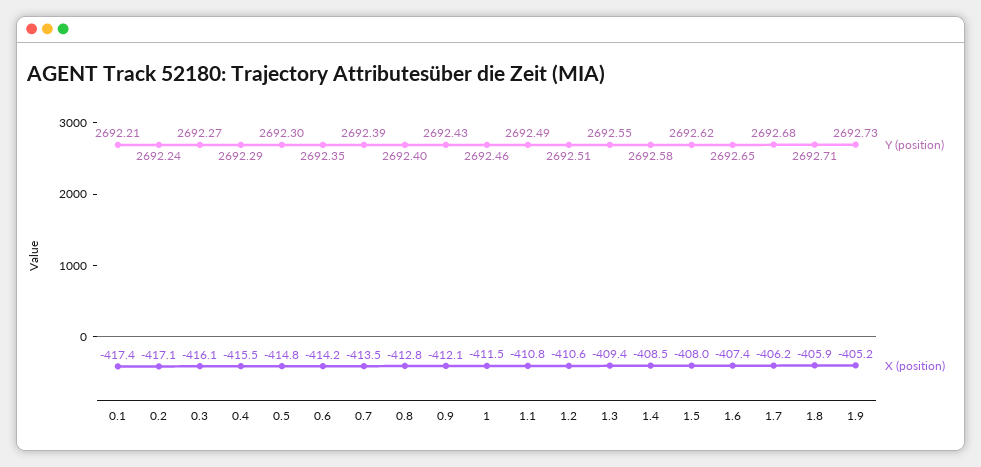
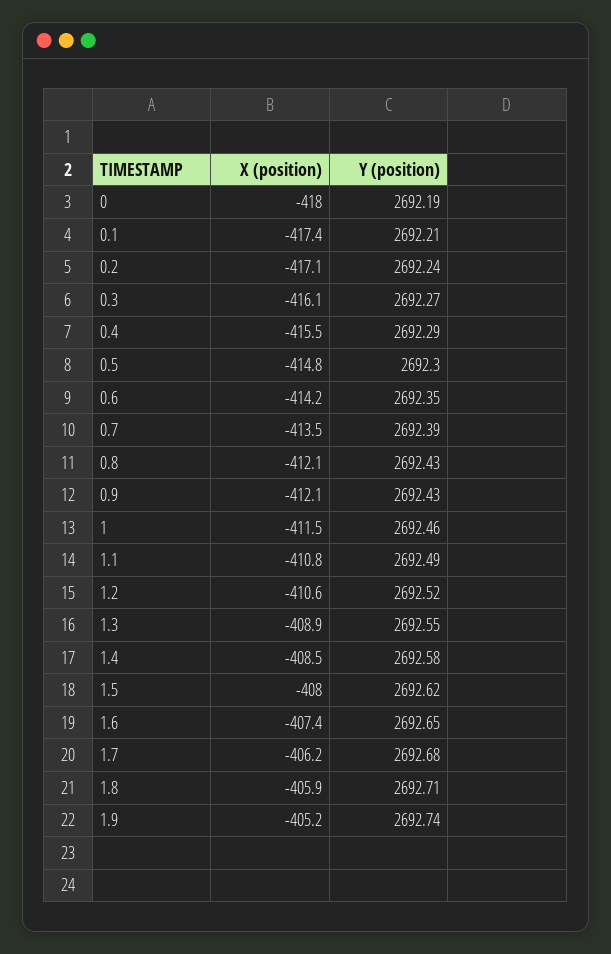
  {
    "Y (position)": {
      "0.1": 2692.21,
      "0.2": 2692.24,
      "0.3": 2692.27,
      "0.4": 2692.29,
      "0.5": 2692.3,
      "0.6": 2692.35,
      "0.7": 2692.39,
-     "0.8": 2692.4,
+     "0.8": 2692.43,
      "0.9": 2692.43,
      "1": 2692.46,
      "1.1": 2692.49,
-     "1.2": 2692.51,
+     "1.2": 2692.52,
      "1.3": 2692.55,
      "1.4": 2692.58,
      "1.5": 2692.62,
      "1.6": 2692.65,
      "1.7": 2692.68,
      "1.8": 2692.71,
-     "1.9": 2692.73
+     "1.9": 2692.74,
+     "0": 2692.19
    },
    "X (position)": {
      "0.1": -417.4,
      "0.2": -417.1,
      "0.3": -416.1,
      "0.4": -415.5,
      "0.5": -414.8,
      "0.6": -414.2,
      "0.7": -413.5,
-     "0.8": -412.8,
+     "0.8": -412.1,
      "0.9": -412.1,
      "1": -411.5,
      "1.1": -410.8,
      "1.2": -410.6,
-     "1.3": -409.4,
+     "1.3": -408.9,
      "1.4": -408.5,
      "1.5": -408,
      "1.6": -407.4,
      "1.7": -406.2,
      "1.8": -405.9,
-     "1.9": -405.2
+     "1.9": -405.2,
+     "0": -418
    }
  }

